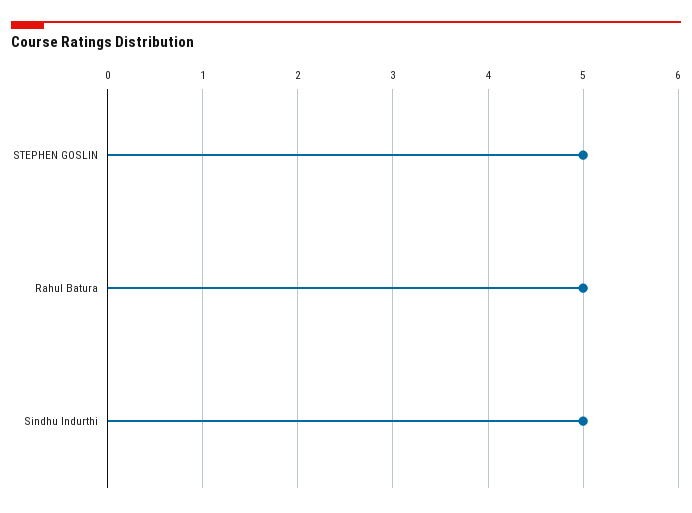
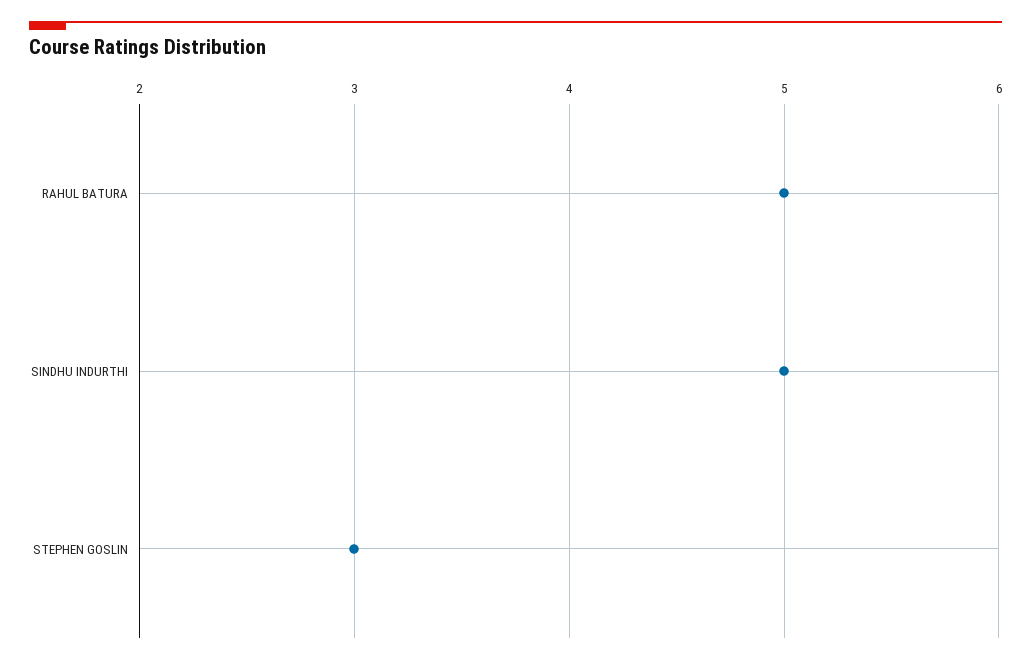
  {
-   "STEPHEN GOSLIN": 5,
+   "STEPHEN GOSLIN": 3,
    "Rahul Batura": 5,
    "Sindhu Indurthi": 5
  }

